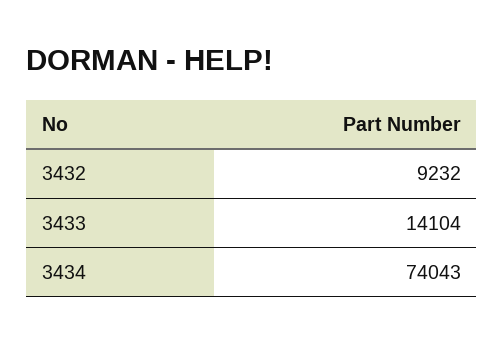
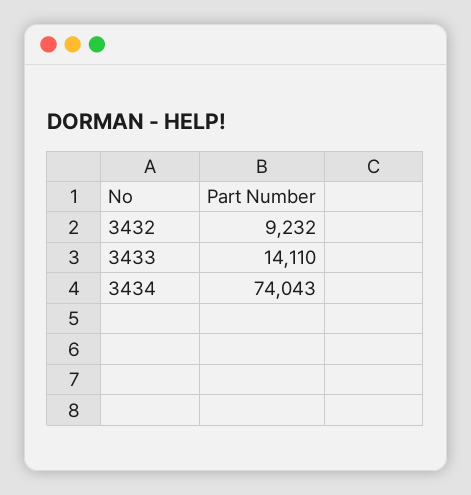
  {
    "3432": 9232,
-   "3433": 14104,
+   "3433": 14110,
    "3434": 74043
  }

